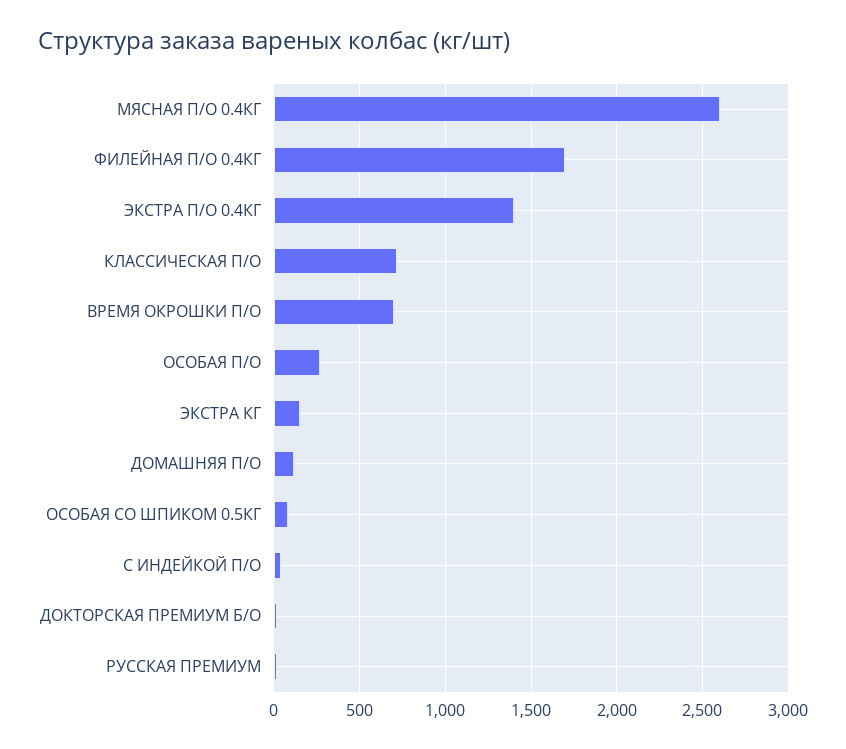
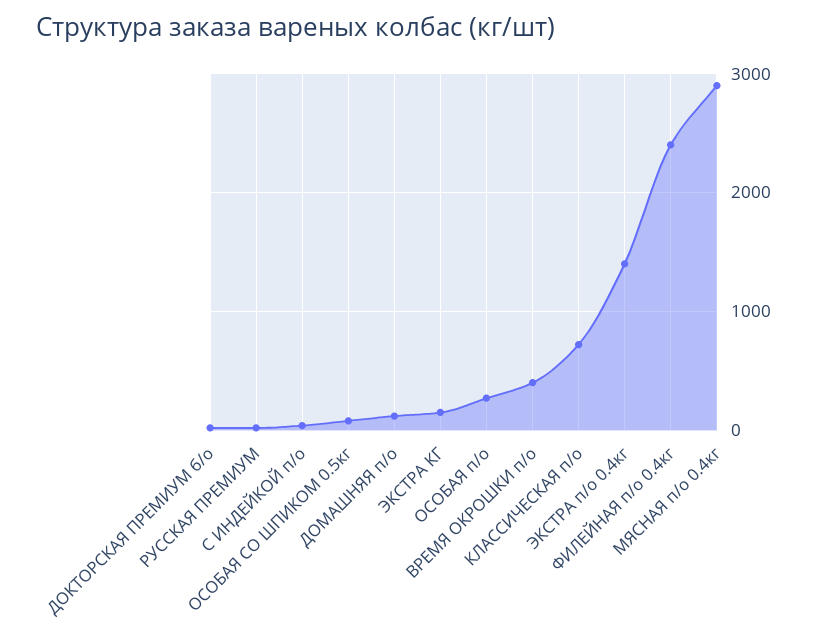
  {
-   "МЯСНАЯ П/О 0.4КГ": 2600,
+   "МЯСНАЯ П/О 0.4КГ": 2900,
-   "ФИЛЕЙНАЯ П/О 0.4КГ": 1700,
+   "ФИЛЕЙНАЯ П/О 0.4КГ": 2400,
    "ЭКСТРА П/О 0.4КГ": 1400,
    "КЛАССИЧЕСКАЯ П/О": 700,
-   "ВРЕМЯ ОКРОШКИ П/О": 700,
+   "ВРЕМЯ ОКРОШКИ П/О": 400,
    "ОСОБАЯ П/О": 250,
    "ЭКСТРА КГ": 150,
    "ДОМАШНЯЯ П/О": 100,
    "ОСОБАЯ СО ШПИКОМ 0.5КГ": 100,
    "С ИНДЕЙКОЙ П/О": 50,
    "ДОКТОРСКАЯ ПРЕМИУМ Б/О": 0,
    "РУССКАЯ ПРЕМИУМ": 0
  }

